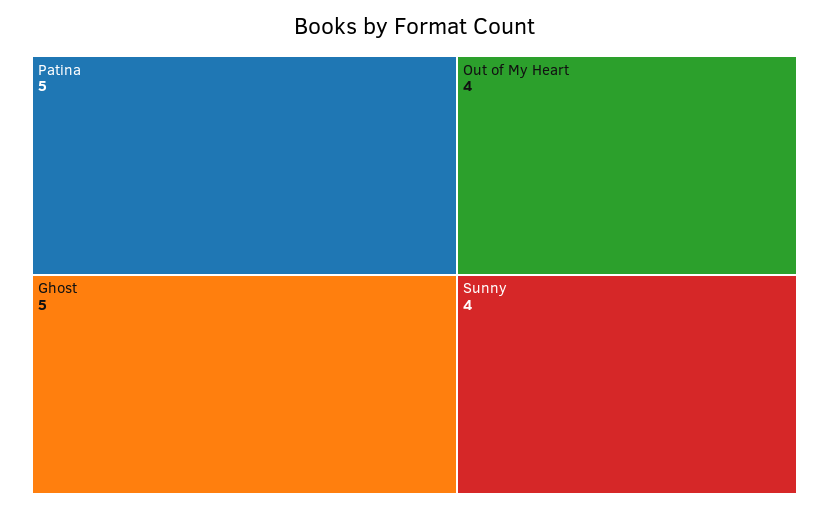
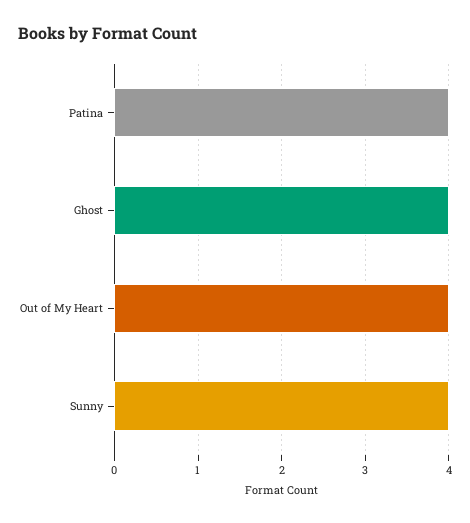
  {
-   "Patina": 5,
+   "Patina": 4,
-   "Ghost": 5,
+   "Ghost": 4,
    "Out of My Heart": 4,
    "Sunny": 4
  }

